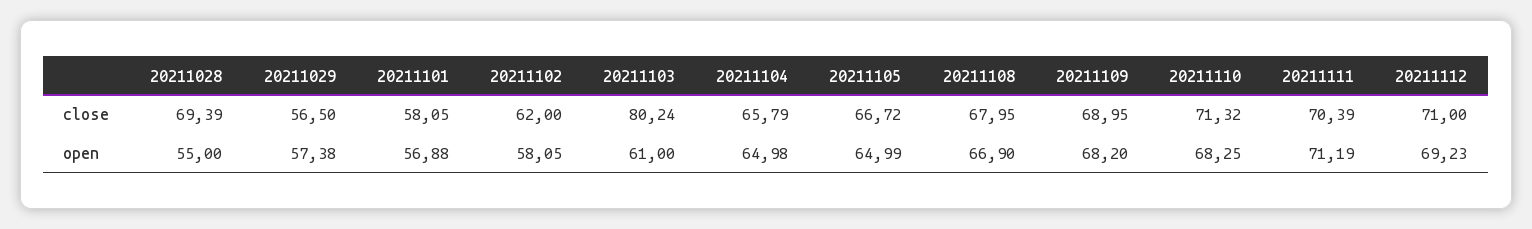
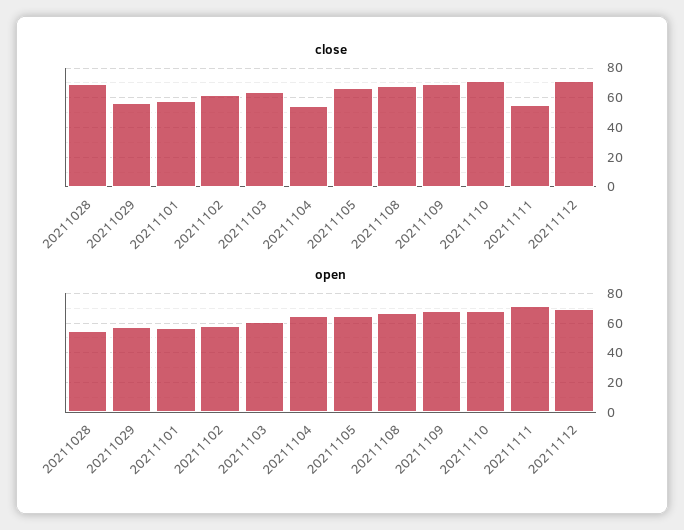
  {
    "close": {
      "20211028": 69.39,
      "20211029": 56.5,
      "20211101": 58.05,
      "20211102": 62,
-     "20211103": 80.24,
+     "20211103": 65,
-     "20211104": 65.79,
+     "20211104": 55,
      "20211105": 66.72,
      "20211108": 67.95,
      "20211109": 68.95,
      "20211110": 71.32,
-     "20211111": 70.39,
+     "20211111": 55,
      "20211112": 71
    },
    "open": {
      "20211028": 55,
      "20211029": 57.38,
      "20211101": 56.88,
      "20211102": 58.05,
      "20211103": 61,
      "20211104": 64.98,
      "20211105": 64.99,
      "20211108": 66.9,
      "20211109": 68.2,
      "20211110": 68.25,
      "20211111": 71.19,
      "20211112": 69.23
    }
  }

